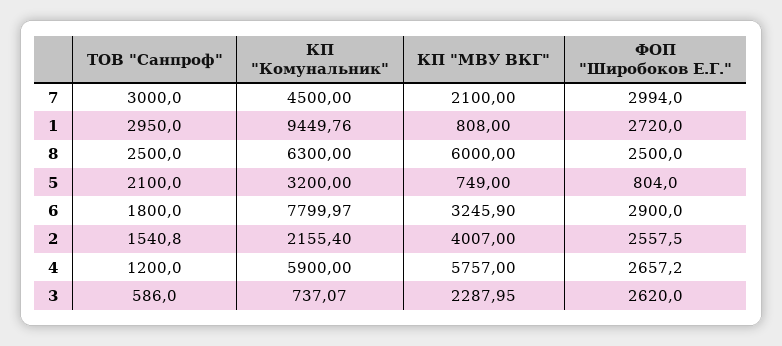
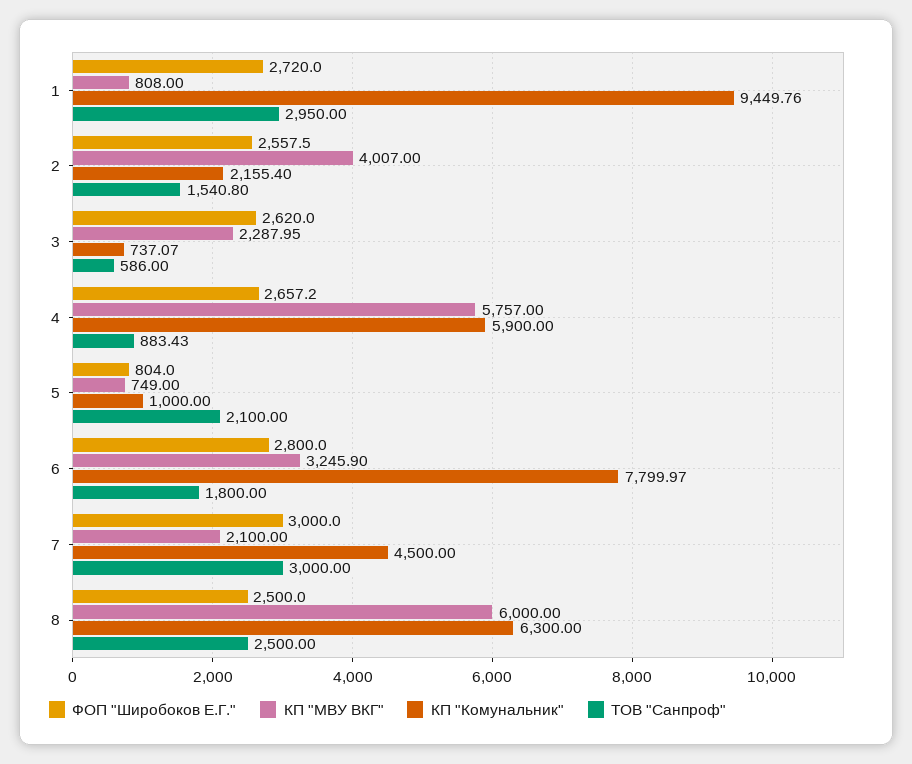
  {
    "ТОВ \"Санпроф\"": {
      "7": 3000,
      "1": 2950,
      "8": 2500,
      "5": 2100,
      "6": 1800,
      "2": 1540.8,
-     "4": 1200,
+     "4": 883.43,
      "3": 586
    },
    "КП \"Комунальник\"": {
      "7": 4500,
      "1": 9449.76,
      "8": 6300,
-     "5": 3200,
+     "5": 1000,
      "6": 7799.97,
      "2": 2155.4,
      "4": 5900,
      "3": 737.07
    },
    "КП \"МВУ ВКГ\"": {
      "7": 2100,
      "1": 808,
      "8": 6000,
      "5": 749,
      "6": 3245.9,
      "2": 4007,
      "4": 5757,
      "3": 2287.95
    },
    "ФОП \"Широбоков Е.Г.\"": {
-     "7": 2994,
+     "7": 3000,
      "1": 2720,
      "8": 2500,
      "5": 804,
-     "6": 2900,
+     "6": 2800,
      "2": 2557.5,
      "4": 2657.2,
      "3": 2620
    }
  }

